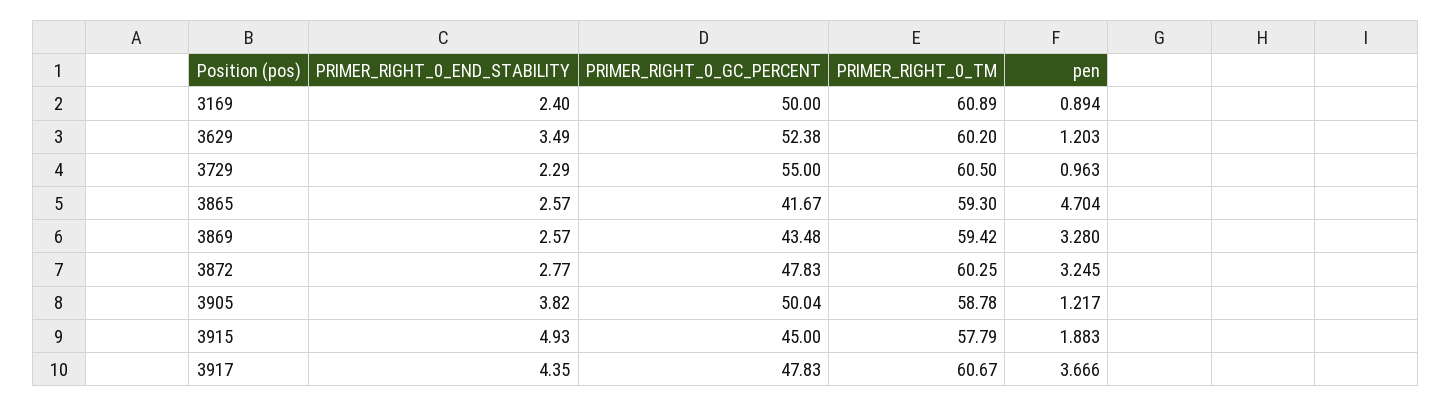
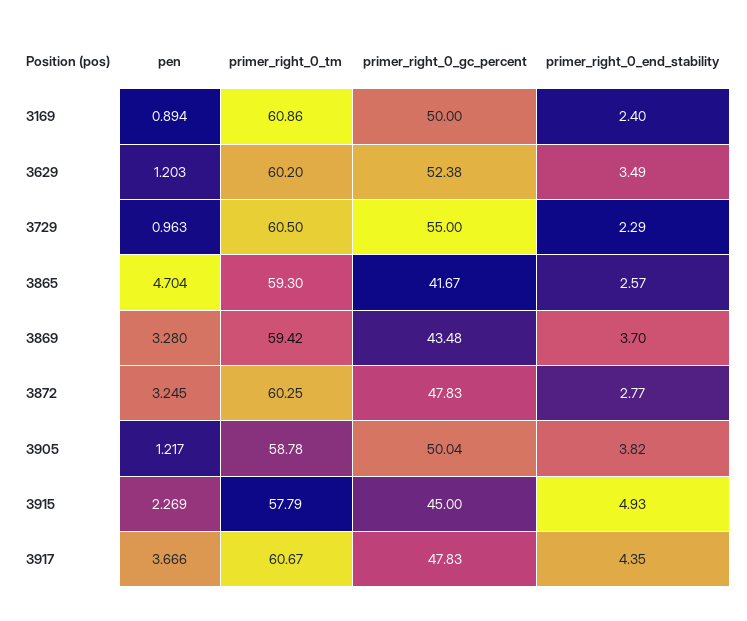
  {
    "PRIMER_RIGHT_0_END_STABILITY": {
      "3169": 2.4,
      "3629": 3.49,
      "3729": 2.29,
      "3865": 2.57,
-     "3869": 2.57,
+     "3869": 3.7,
      "3872": 2.77,
      "3905": 3.82,
      "3915": 4.93,
      "3917": 4.35
    },
    "PRIMER_RIGHT_0_GC_PERCENT": {
      "3169": 50,
      "3629": 52.38,
      "3729": 55,
      "3865": 41.67,
      "3869": 43.48,
      "3872": 47.83,
      "3905": 50.04,
      "3915": 45,
      "3917": 47.83
    },
    "PRIMER_RIGHT_0_TM": {
-     "3169": 60.89,
+     "3169": 60.86,
      "3629": 60.2,
      "3729": 60.5,
      "3865": 59.3,
      "3869": 59.42,
      "3872": 60.25,
      "3905": 58.78,
      "3915": 57.79,
      "3917": 60.67
    },
    "pen": {
      "3169": 0.894,
      "3629": 1.203,
      "3729": 0.963,
      "3865": 4.704,
      "3869": 3.28,
      "3872": 3.245,
      "3905": 1.217,
-     "3915": 1.883,
+     "3915": 2.269,
      "3917": 3.666
    }
  }

